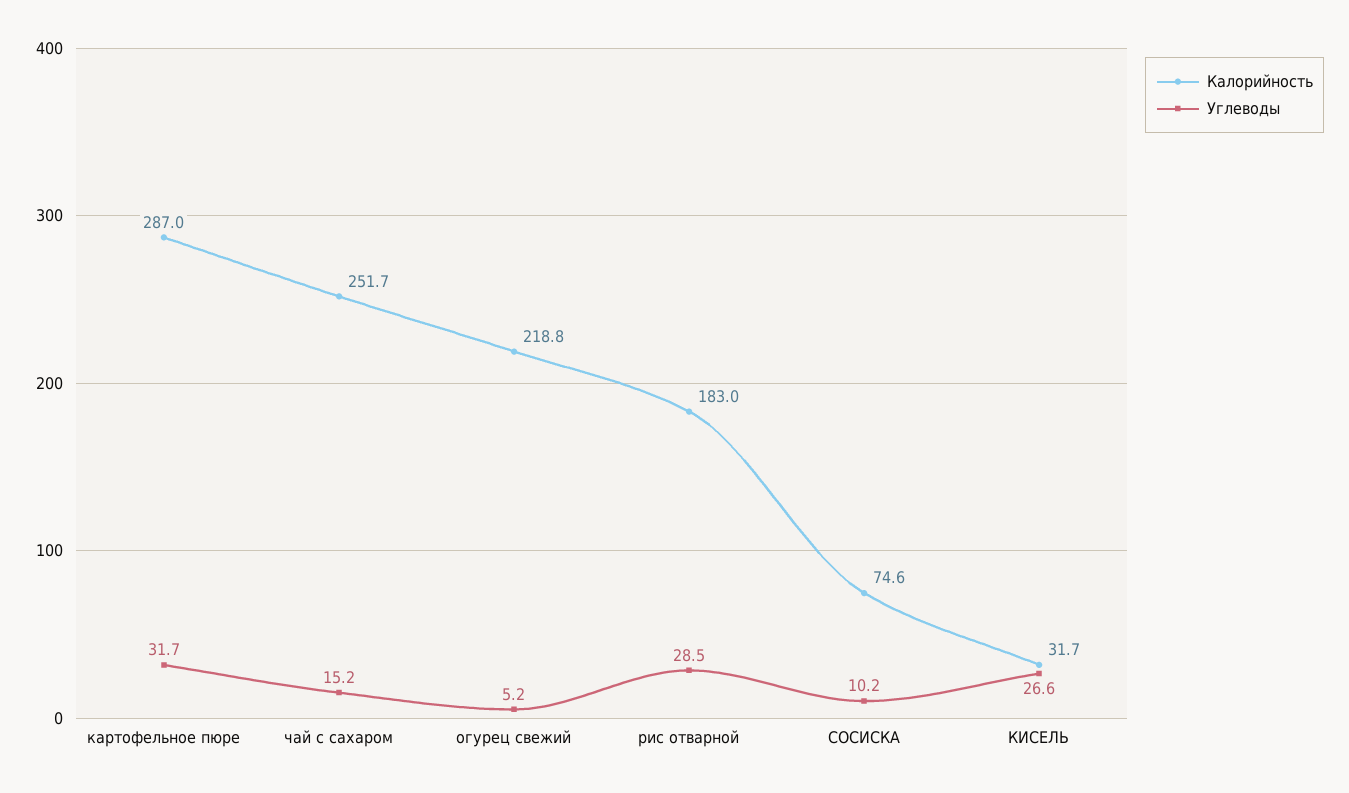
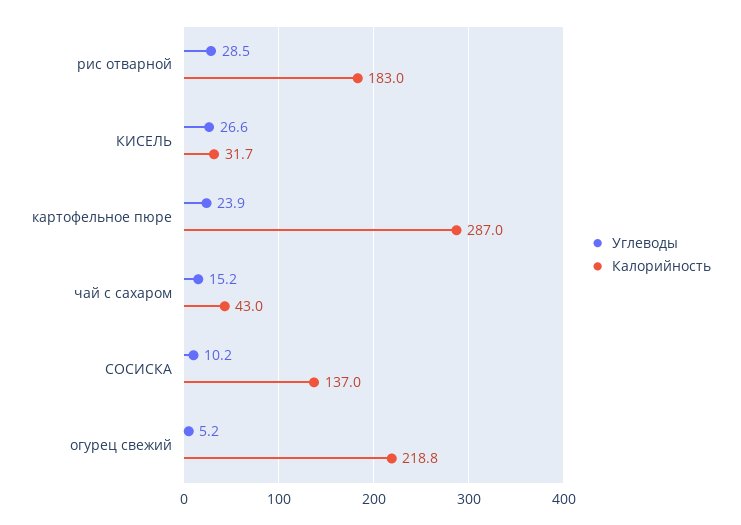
  {
    "Калорийность": {
      "картофельное пюре": 287,
-     "чай с сахаром": 251.7,
+     "чай с сахаром": 43,
      "огурец свежий": 218.8,
      "рис отварной": 183,
-     "СОСИСКА": 74.6,
+     "СОСИСКА": 137,
      "КИСЕЛЬ": 31.7
    },
    "Углеводы": {
-     "картофельное пюре": 31.7,
+     "картофельное пюре": 23.9,
      "чай с сахаром": 15.2,
      "огурец свежий": 5.2,
      "рис отварной": 28.5,
      "СОСИСКА": 10.2,
      "КИСЕЛЬ": 26.6
    }
  }

